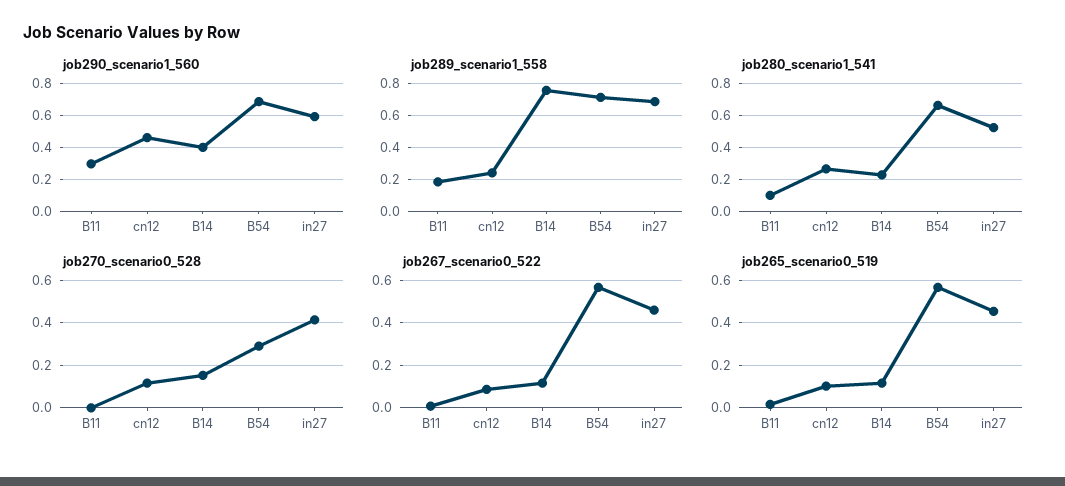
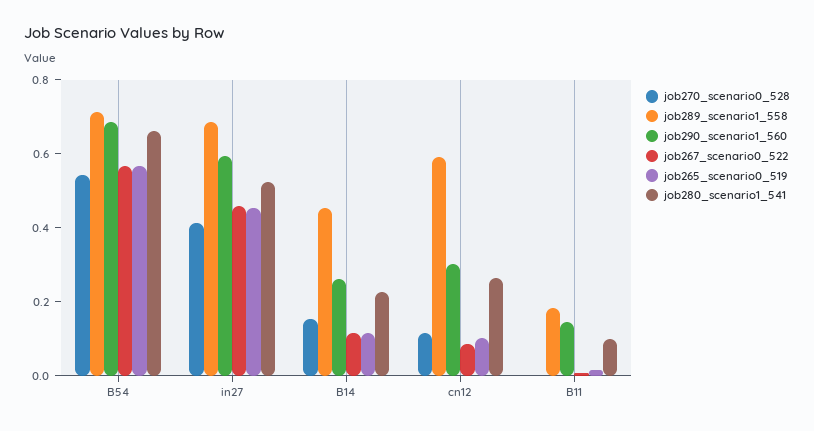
  {
    "job290_scenario1_560": {
-     "B11": 0.3,
+     "B11": 0.15,
-     "cn12": 0.45,
+     "cn12": 0.3,
-     "B14": 0.4,
+     "B14": 0.25,
      "B54": 0.7,
      "in27": 0.6
    },
    "job289_scenario1_558": {
      "B11": 0.2,
-     "cn12": 0.25,
+     "cn12": 0.6,
-     "B14": 0.75,
+     "B14": 0.45,
      "B54": 0.7,
      "in27": 0.7
    },
    "job280_scenario1_541": {
      "B11": 0.1,
      "cn12": 0.25,
      "B14": 0.25,
      "B54": 0.65,
      "in27": 0.5
    },
    "job270_scenario0_528": {
      "B11": 0,
      "cn12": 0.1,
      "B14": 0.15,
-     "B54": 0.3,
+     "B54": 0.55,
      "in27": 0.4
    },
    "job267_scenario0_522": {
      "B11": 0,
      "cn12": 0.1,
      "B14": 0.1,
      "B54": 0.55,
      "in27": 0.45
    },
    "job265_scenario0_519": {
      "B11": 0,
      "cn12": 0.1,
      "B14": 0.1,
      "B54": 0.55,
      "in27": 0.45
    }
  }

